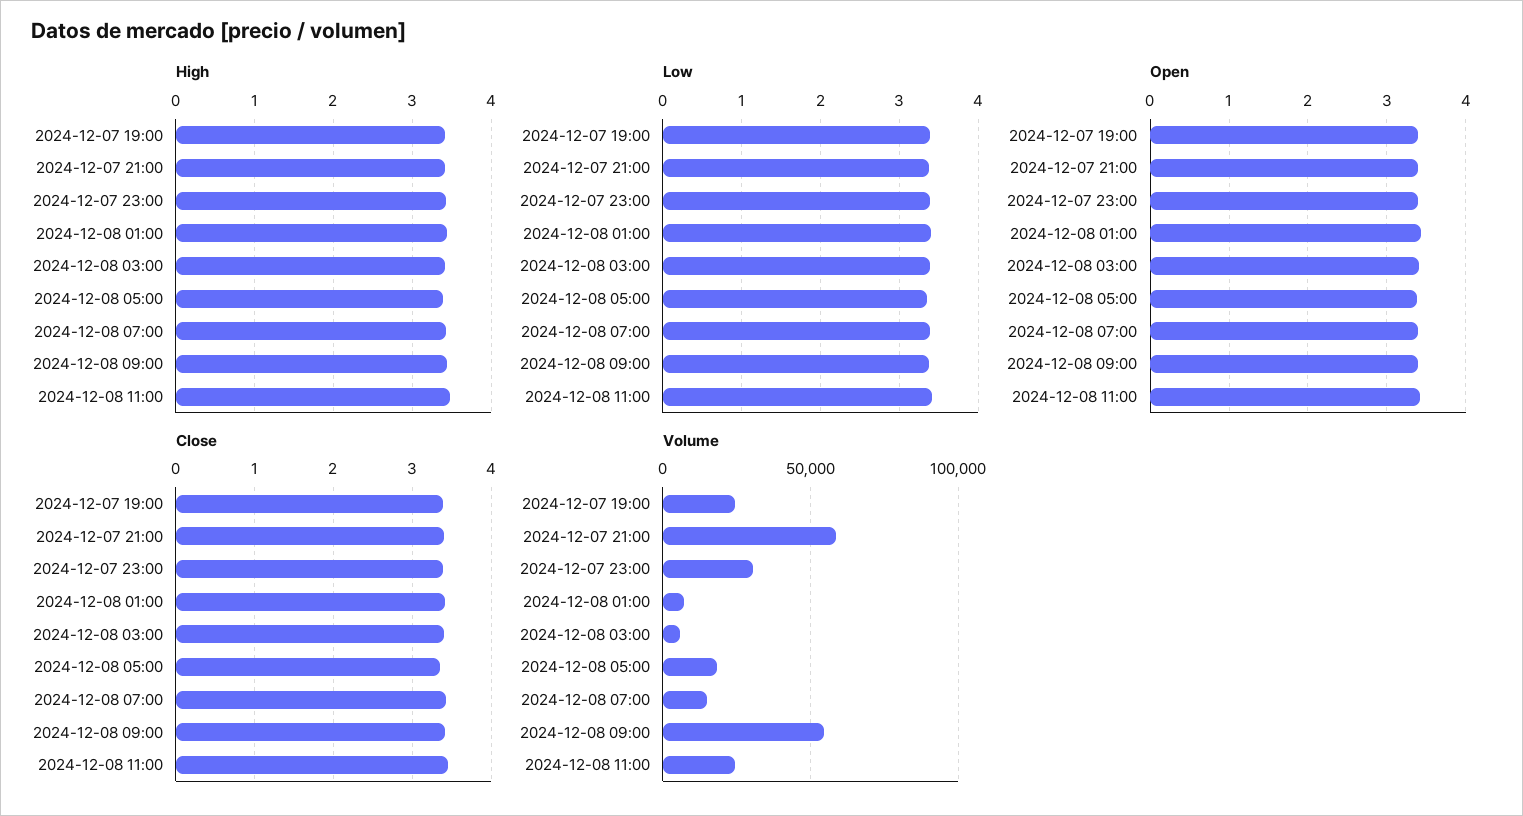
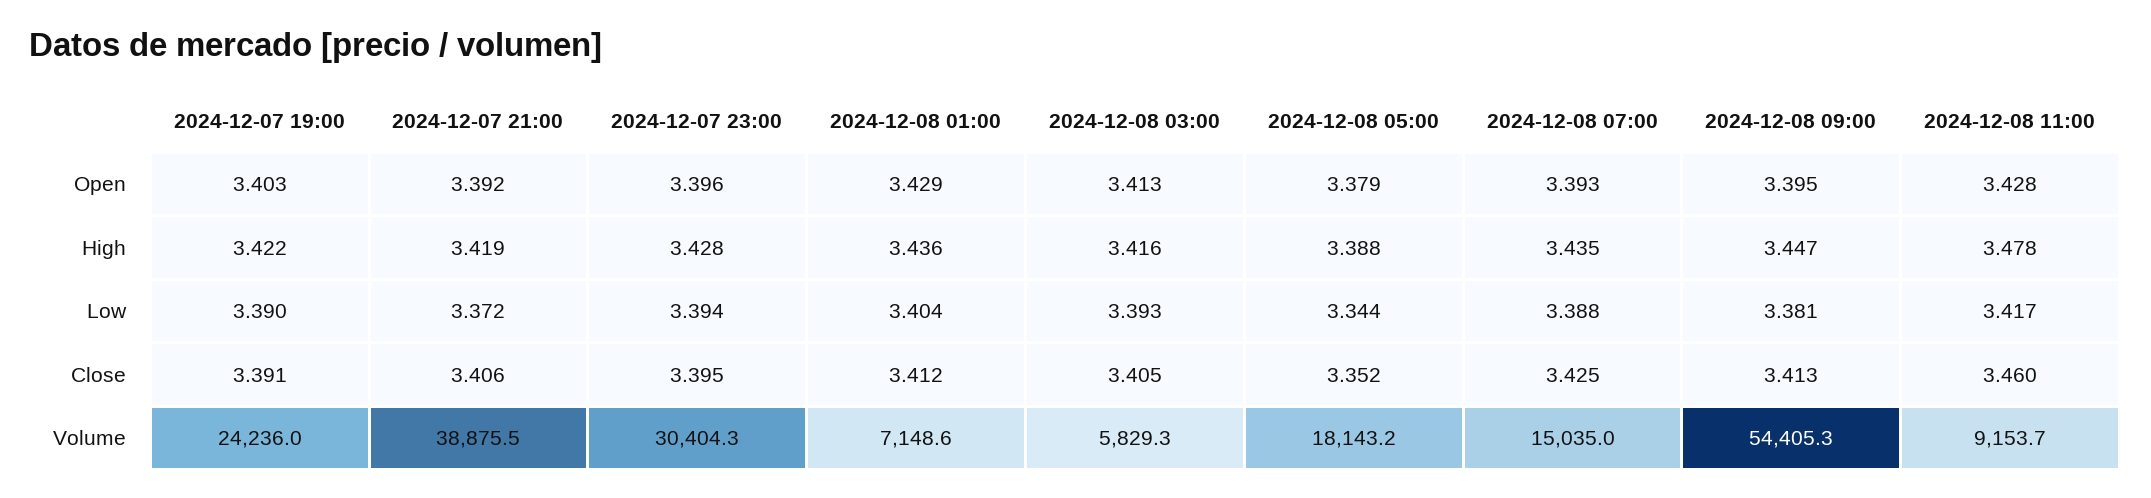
  {
    "High": {
      "2024-12-07 19:00": 3.422,
      "2024-12-07 21:00": 3.419,
      "2024-12-07 23:00": 3.428,
      "2024-12-08 01:00": 3.436,
      "2024-12-08 03:00": 3.416,
      "2024-12-08 05:00": 3.388,
      "2024-12-08 07:00": 3.435,
      "2024-12-08 09:00": 3.447,
      "2024-12-08 11:00": 3.478
    },
    "Low": {
      "2024-12-07 19:00": 3.39,
      "2024-12-07 21:00": 3.372,
      "2024-12-07 23:00": 3.394,
      "2024-12-08 01:00": 3.404,
      "2024-12-08 03:00": 3.393,
      "2024-12-08 05:00": 3.344,
      "2024-12-08 07:00": 3.388,
      "2024-12-08 09:00": 3.381,
      "2024-12-08 11:00": 3.417
    },
    "Open": {
      "2024-12-07 19:00": 3.403,
      "2024-12-07 21:00": 3.392,
      "2024-12-07 23:00": 3.396,
      "2024-12-08 01:00": 3.429,
      "2024-12-08 03:00": 3.413,
      "2024-12-08 05:00": 3.379,
      "2024-12-08 07:00": 3.393,
      "2024-12-08 09:00": 3.395,
      "2024-12-08 11:00": 3.428
    },
    "Close": {
      "2024-12-07 19:00": 3.391,
      "2024-12-07 21:00": 3.406,
      "2024-12-07 23:00": 3.395,
      "2024-12-08 01:00": 3.412,
      "2024-12-08 03:00": 3.405,
      "2024-12-08 05:00": 3.352,
      "2024-12-08 07:00": 3.425,
      "2024-12-08 09:00": 3.413,
      "2024-12-08 11:00": 3.46
    },
    "Volume": {
      "2024-12-07 19:00": 24236,
-     "2024-12-07 21:00": 60000,
+     "2024-12-07 21:00": 38875.5,
      "2024-12-07 23:00": 30404.3,
      "2024-12-08 01:00": 7148.6,
      "2024-12-08 03:00": 5829.3,
      "2024-12-08 05:00": 18143.2,
      "2024-12-08 07:00": 15035,
      "2024-12-08 09:00": 54405.3,
-     "2024-12-08 11:00": 25000
+     "2024-12-08 11:00": 9153.7
    }
  }

